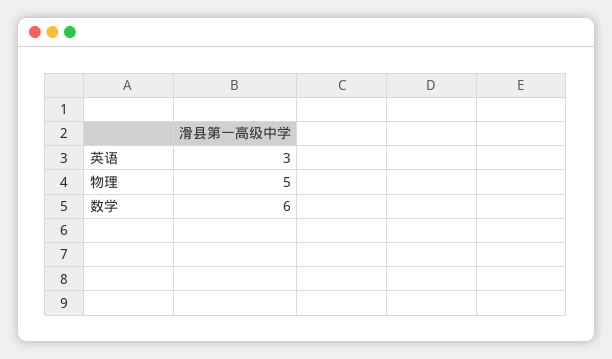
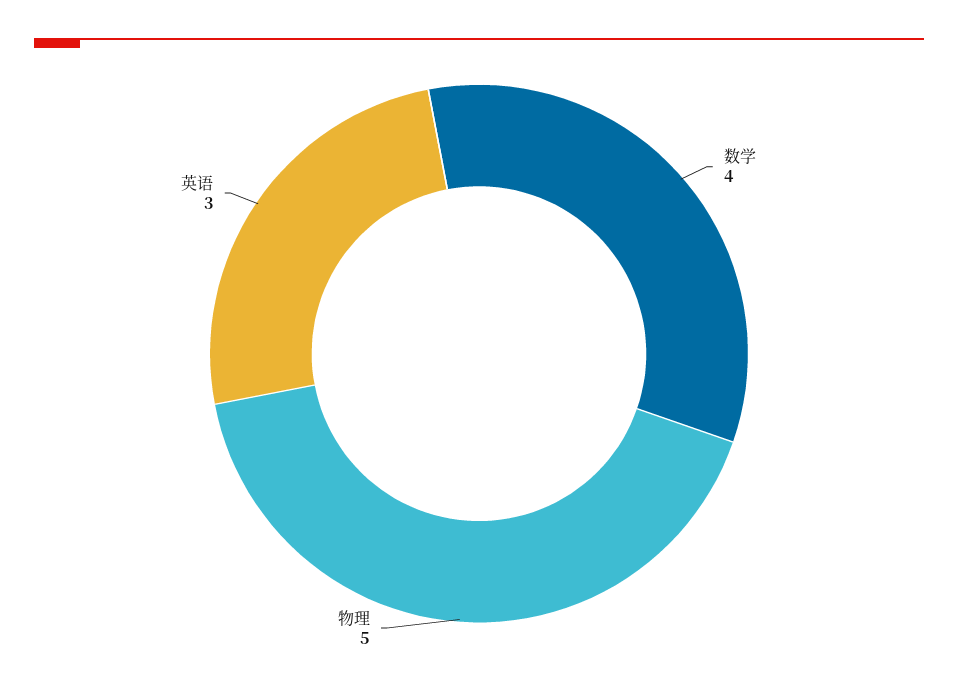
  {
    "英语": 3,
    "物理": 5,
-   "数学": 6
+   "数学": 4
  }

